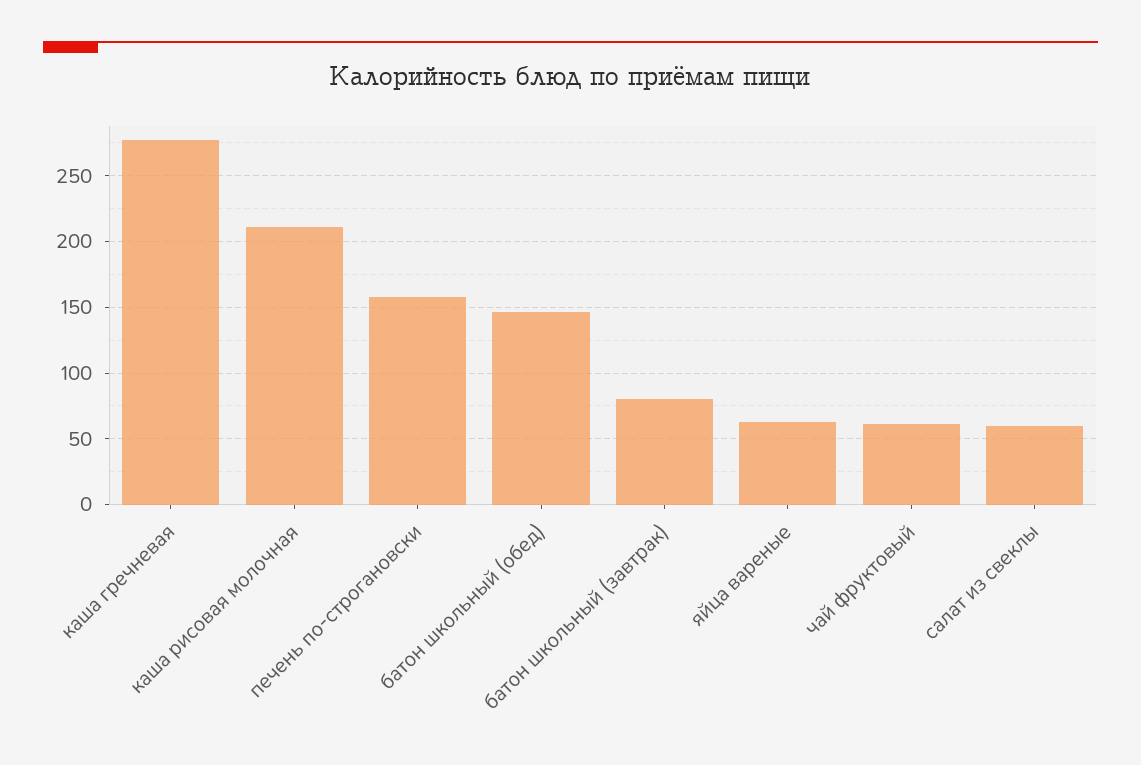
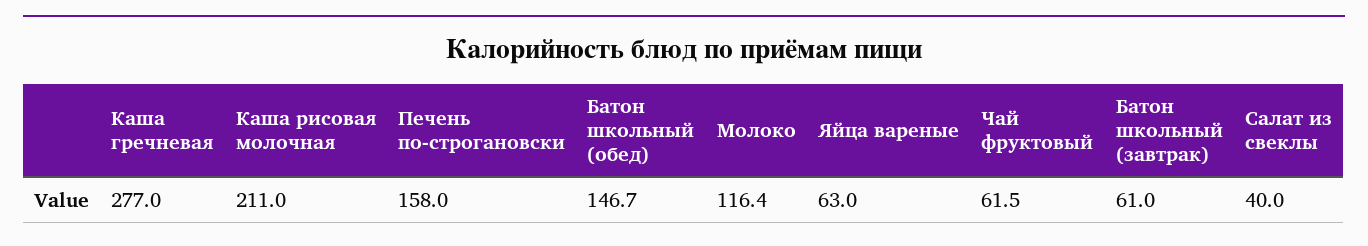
  {
    "каша гречневая": 277,
    "каша рисовая молочная": 211,
    "печень по-строгановски": 158,
    "батон школьный (обед)": 146.7,
-   "батон школьный (завтрак)": 80,
+   "батон школьный (завтрак)": 61,
    "яйца вареные": 63,
    "чай фруктовый": 61.5,
-   "салат из свеклы": 60
+   "салат из свеклы": 40,
+   "Молоко": 116.4
  }

